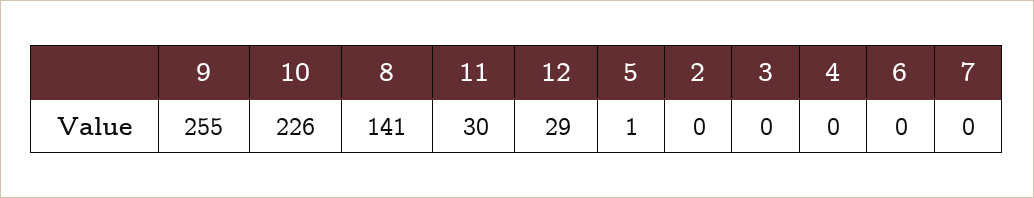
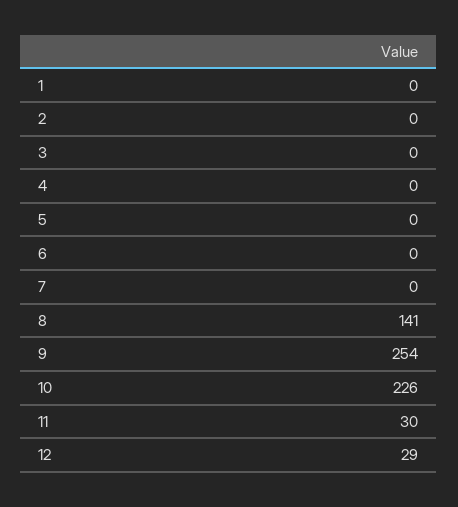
  {
-   "9": 255,
+   "9": 254,
    "10": 226,
    "8": 141,
    "11": 30,
    "12": 29,
-   "5": 1,
+   "5": 0,
    "2": 0,
    "3": 0,
    "4": 0,
    "6": 0,
-   "7": 0
+   "7": 0,
+   "1": 0
  }

